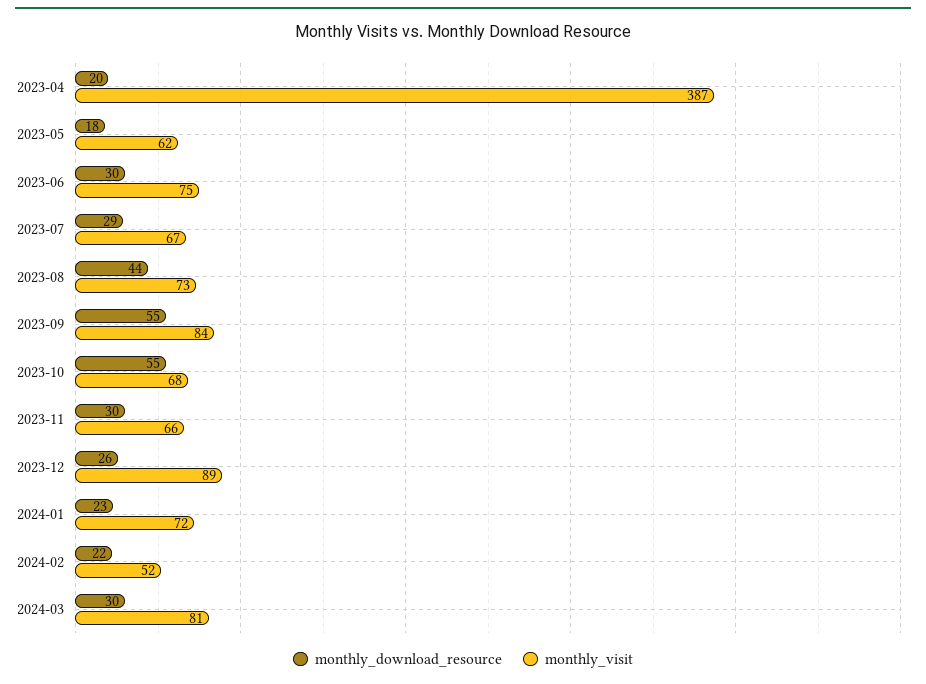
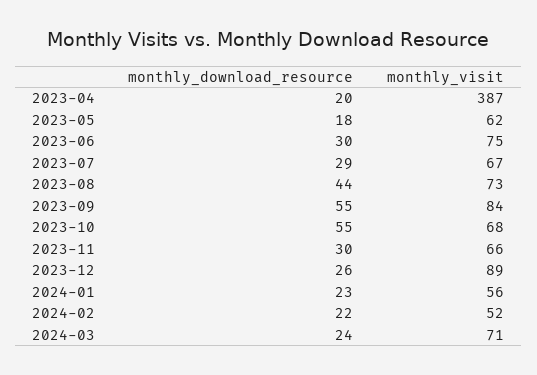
  {
    "monthly_download_resource": {
      "2023-04": 20,
      "2023-05": 18,
      "2023-06": 30,
      "2023-07": 29,
      "2023-08": 44,
      "2023-09": 55,
      "2023-10": 55,
      "2023-11": 30,
      "2023-12": 26,
      "2024-01": 23,
      "2024-02": 22,
-     "2024-03": 30
+     "2024-03": 24
    },
    "monthly_visit": {
      "2023-04": 387,
      "2023-05": 62,
      "2023-06": 75,
      "2023-07": 67,
      "2023-08": 73,
      "2023-09": 84,
      "2023-10": 68,
      "2023-11": 66,
      "2023-12": 89,
-     "2024-01": 72,
+     "2024-01": 56,
      "2024-02": 52,
-     "2024-03": 81
+     "2024-03": 71
    }
  }

